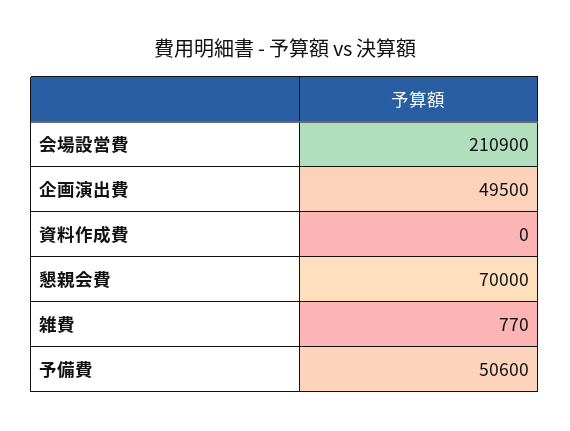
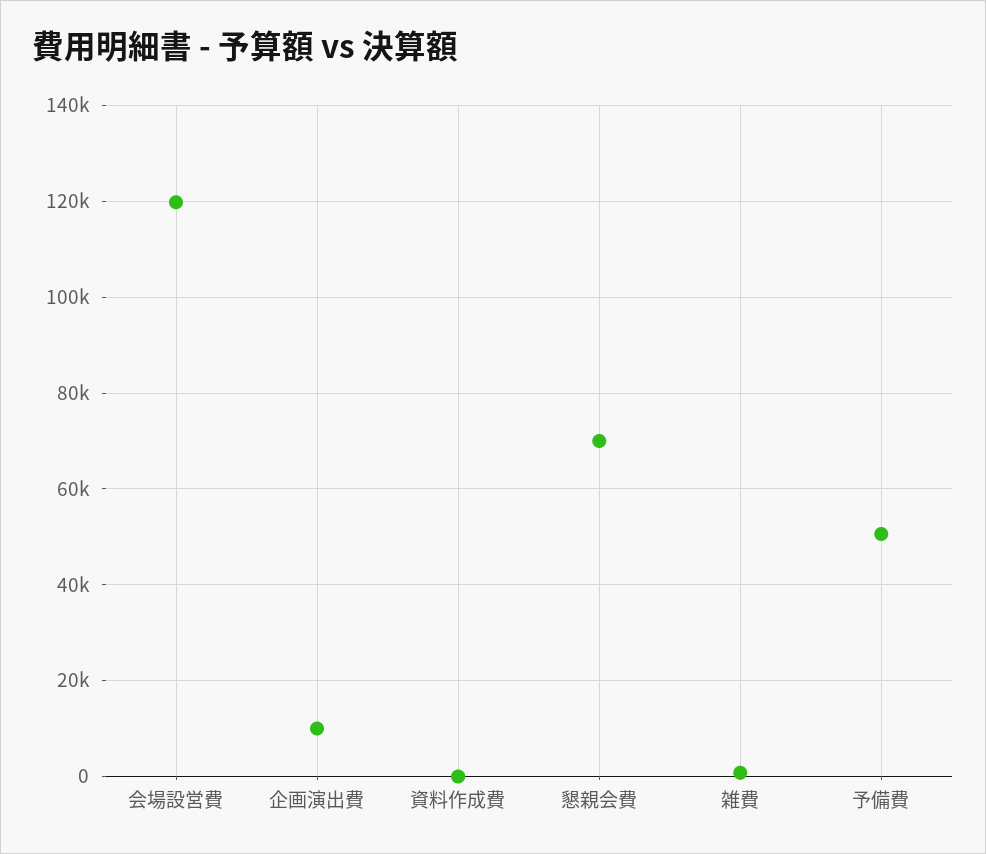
  {
-   "会場設営費": 210900,
+   "会場設営費": 120000,
-   "企画演出費": 49500,
+   "企画演出費": 10000,
    "資料作成費": 0,
    "懇親会費": 70000,
    "雑費": 770,
    "予備費": 50600
  }

